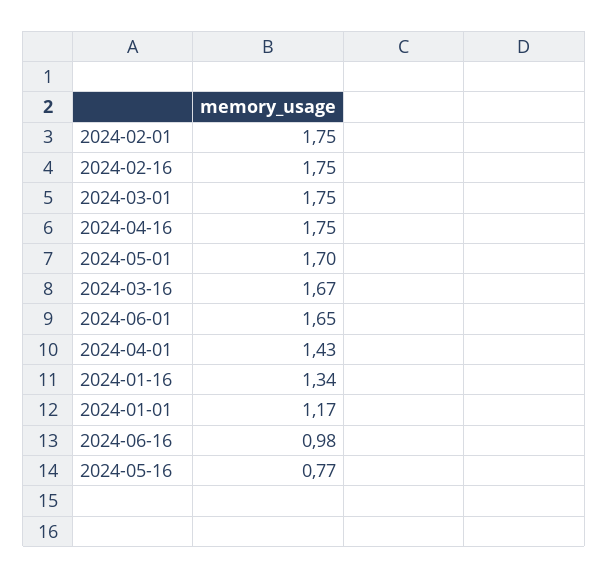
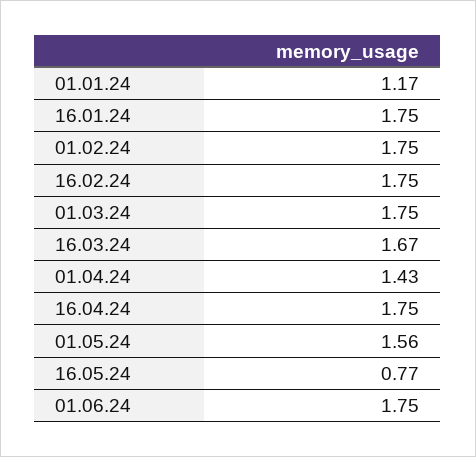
  {
    "2024-02-01": 1.75,
    "2024-02-16": 1.75,
    "2024-03-01": 1.75,
    "2024-04-16": 1.75,
-   "2024-05-01": 1.7,
+   "2024-05-01": 1.56,
    "2024-03-16": 1.67,
-   "2024-06-01": 1.65,
+   "2024-06-01": 1.75,
    "2024-04-01": 1.43,
-   "2024-01-16": 1.34,
+   "2024-01-16": 1.75,
    "2024-01-01": 1.17,
-   "2024-06-16": 0.98,
    "2024-05-16": 0.77
  }

